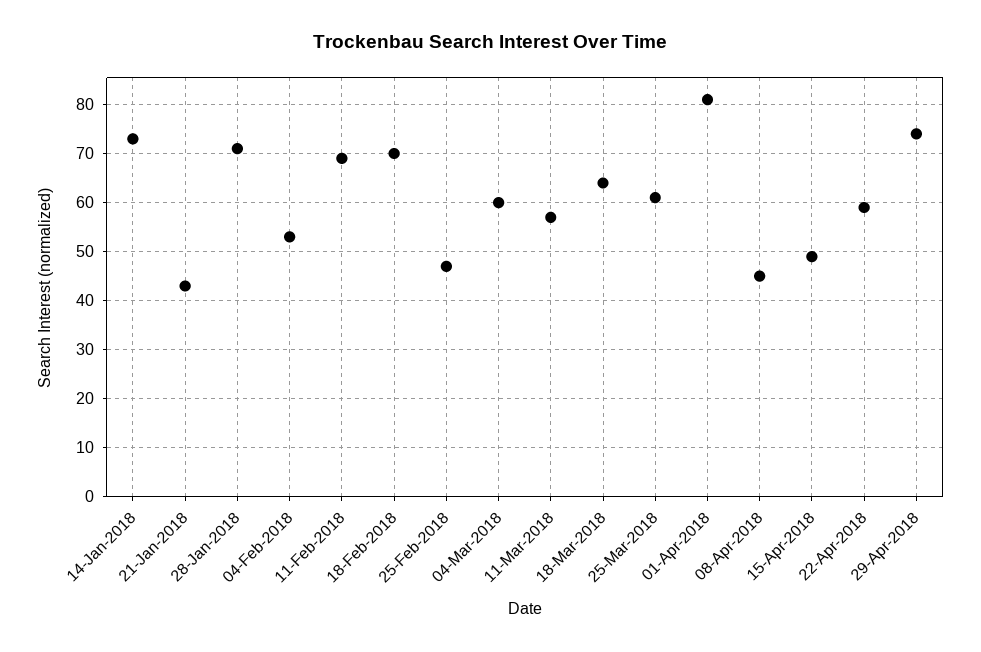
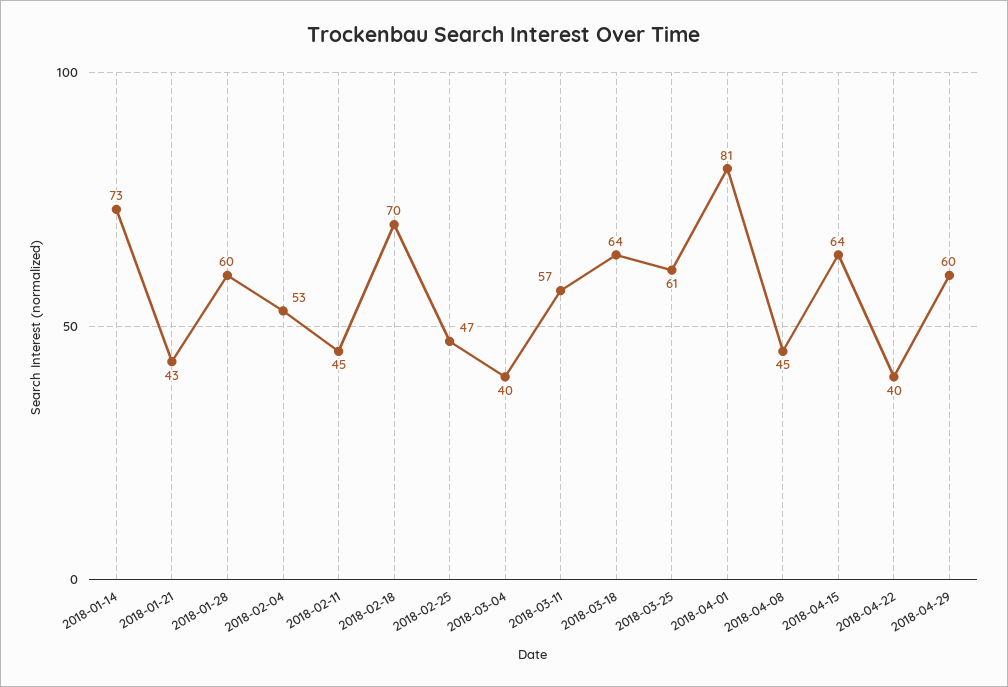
  {
    "14-Jan-2018": 73,
    "21-Jan-2018": 43,
-   "28-Jan-2018": 70,
+   "28-Jan-2018": 60,
    "04-Feb-2018": 53,
-   "11-Feb-2018": 70,
+   "11-Feb-2018": 45,
    "18-Feb-2018": 70,
    "25-Feb-2018": 47,
-   "04-Mar-2018": 60,
+   "04-Mar-2018": 40,
    "11-Mar-2018": 57,
    "18-Mar-2018": 64,
    "25-Mar-2018": 61,
    "01-Apr-2018": 81,
    "08-Apr-2018": 45,
-   "15-Apr-2018": 50,
+   "15-Apr-2018": 64,
-   "22-Apr-2018": 60,
+   "22-Apr-2018": 40,
-   "29-Apr-2018": 75
+   "29-Apr-2018": 60
  }

